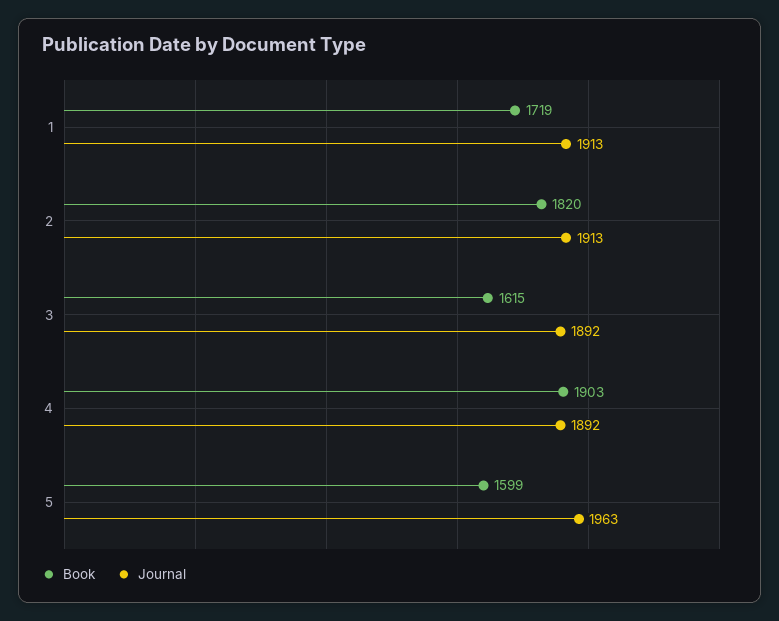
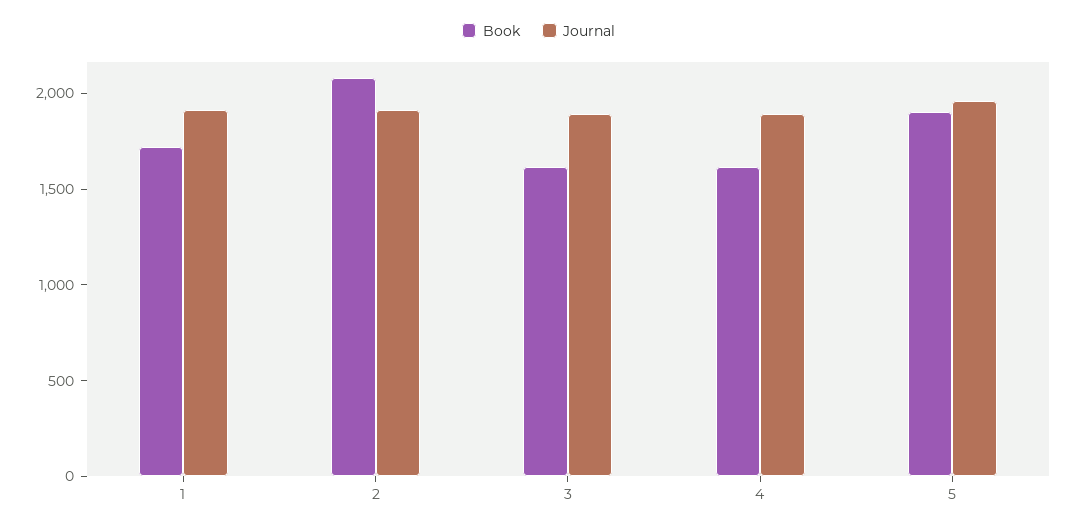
  {
    "Book": {
      "1": 1719,
-     "2": 1820,
+     "2": 2100,
      "3": 1615,
-     "4": 1903,
+     "4": 1600,
-     "5": 1599
+     "5": 1900
    },
    "Journal": {
      "1": 1913,
      "2": 1913,
      "3": 1892,
      "4": 1892,
      "5": 1963
    }
  }

